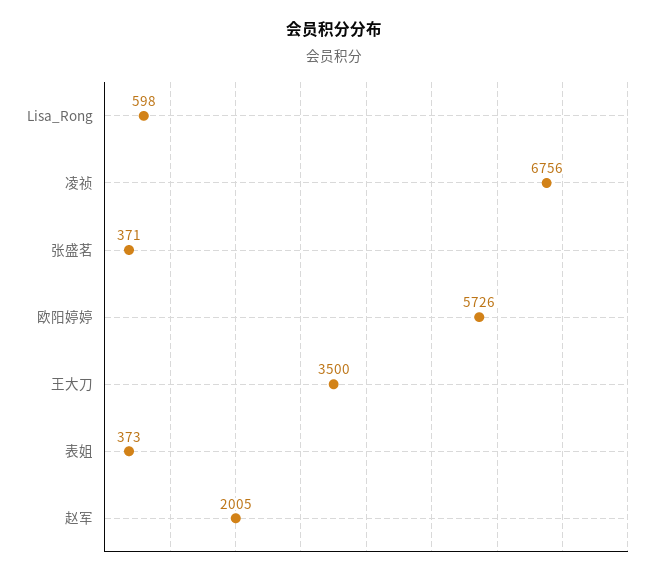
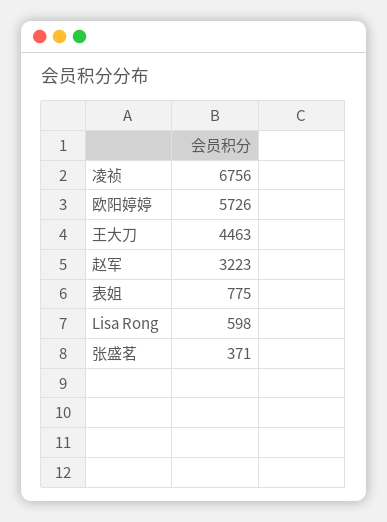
  {
    "Lisa_Rong": 598,
    "凌祯": 6756,
    "张盛茗": 371,
    "欧阳婷婷": 5726,
-   "王大刀": 3500,
+   "王大刀": 4463,
-   "表姐": 373,
+   "表姐": 775,
-   "赵军": 2005
+   "赵军": 3223
  }

